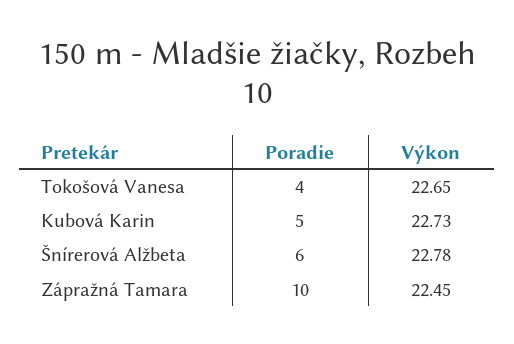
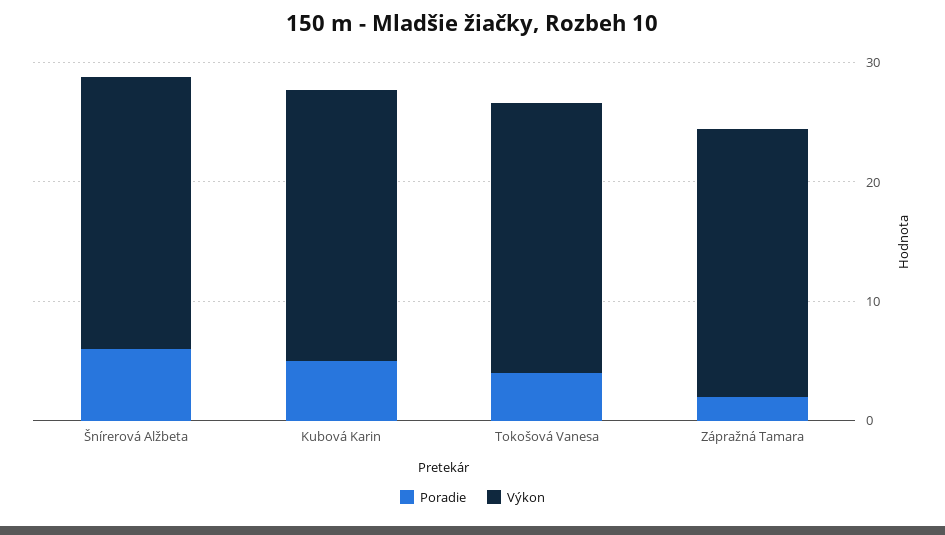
  {
    "Poradie": {
      "Tokošová Vanesa": 4,
      "Kubová Karin": 5,
      "Šnírerová Alžbeta": 6,
-     "Zápražná Tamara": 10
+     "Zápražná Tamara": 2
    },
    "Výkon": {
      "Tokošová Vanesa": 22.65,
      "Kubová Karin": 22.73,
      "Šnírerová Alžbeta": 22.78,
      "Zápražná Tamara": 22.45
    }
  }

